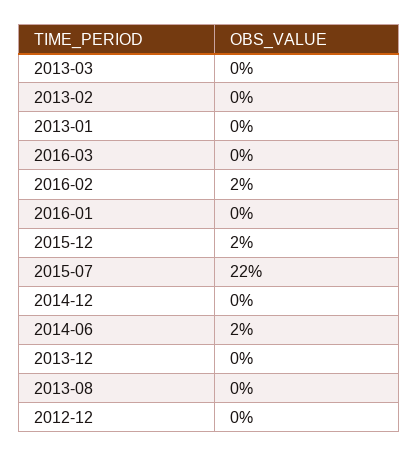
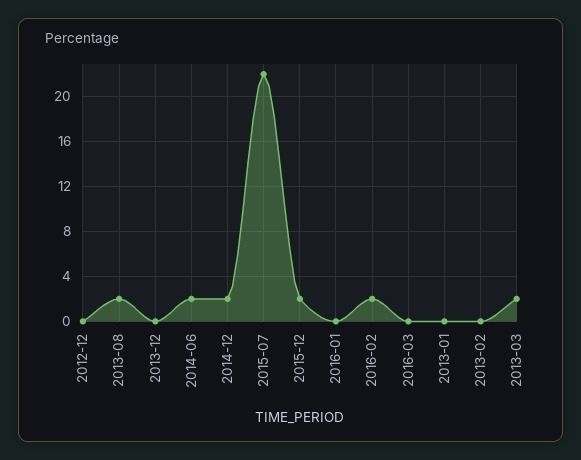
  {
-   "2013-03": 0,
+   "2013-03": 2,
    "2013-02": 0,
    "2013-01": 0,
    "2016-03": 0,
    "2016-02": 2,
    "2016-01": 0,
    "2015-12": 2,
    "2015-07": 22,
-   "2014-12": 0,
+   "2014-12": 2,
    "2014-06": 2,
    "2013-12": 0,
-   "2013-08": 0,
+   "2013-08": 2,
    "2012-12": 0
  }

